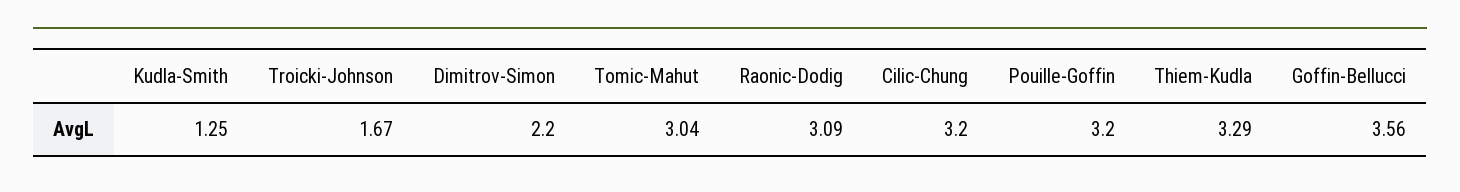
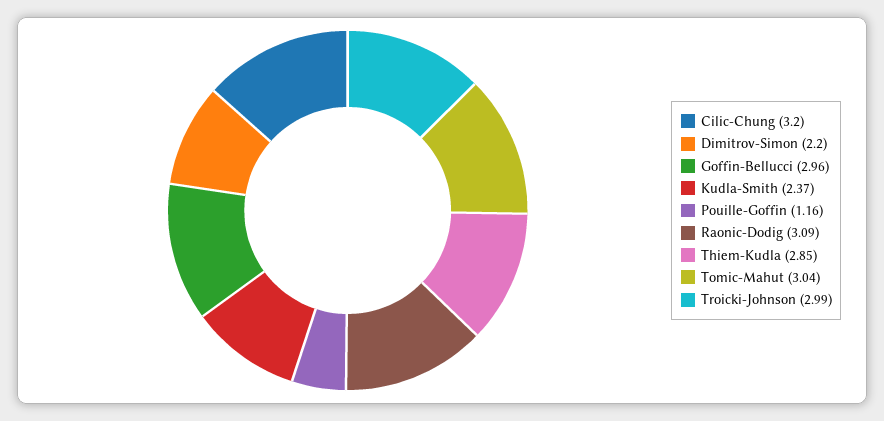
  {
-   "Kudla-Smith": 1.25,
+   "Kudla-Smith": 2.37,
-   "Troicki-Johnson": 1.67,
+   "Troicki-Johnson": 2.99,
    "Dimitrov-Simon": 2.2,
    "Tomic-Mahut": 3.04,
    "Raonic-Dodig": 3.09,
    "Cilic-Chung": 3.2,
-   "Pouille-Goffin": 3.2,
+   "Pouille-Goffin": 1.16,
-   "Thiem-Kudla": 3.29,
+   "Thiem-Kudla": 2.85,
-   "Goffin-Bellucci": 3.56
+   "Goffin-Bellucci": 2.96
  }

